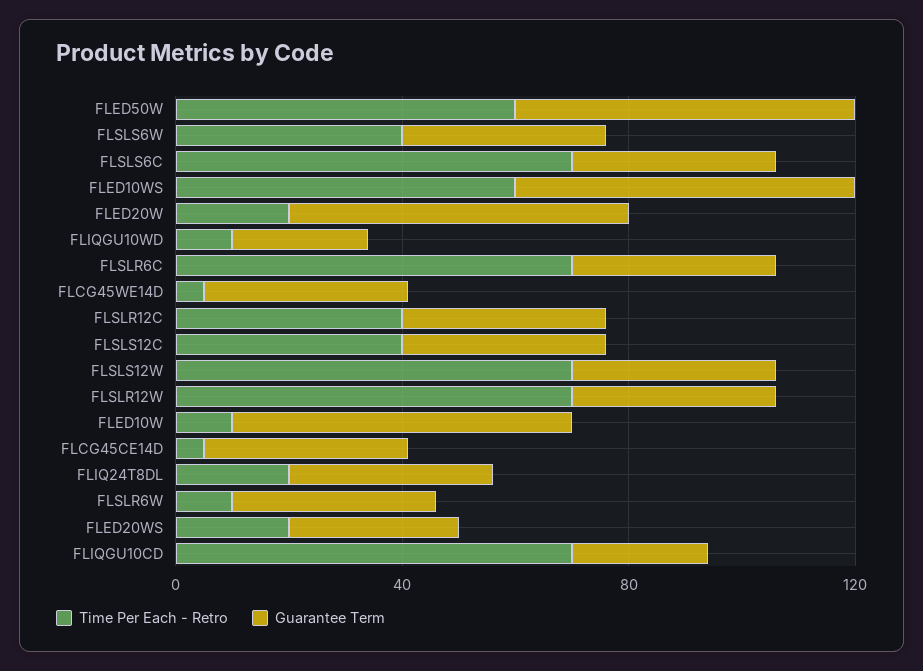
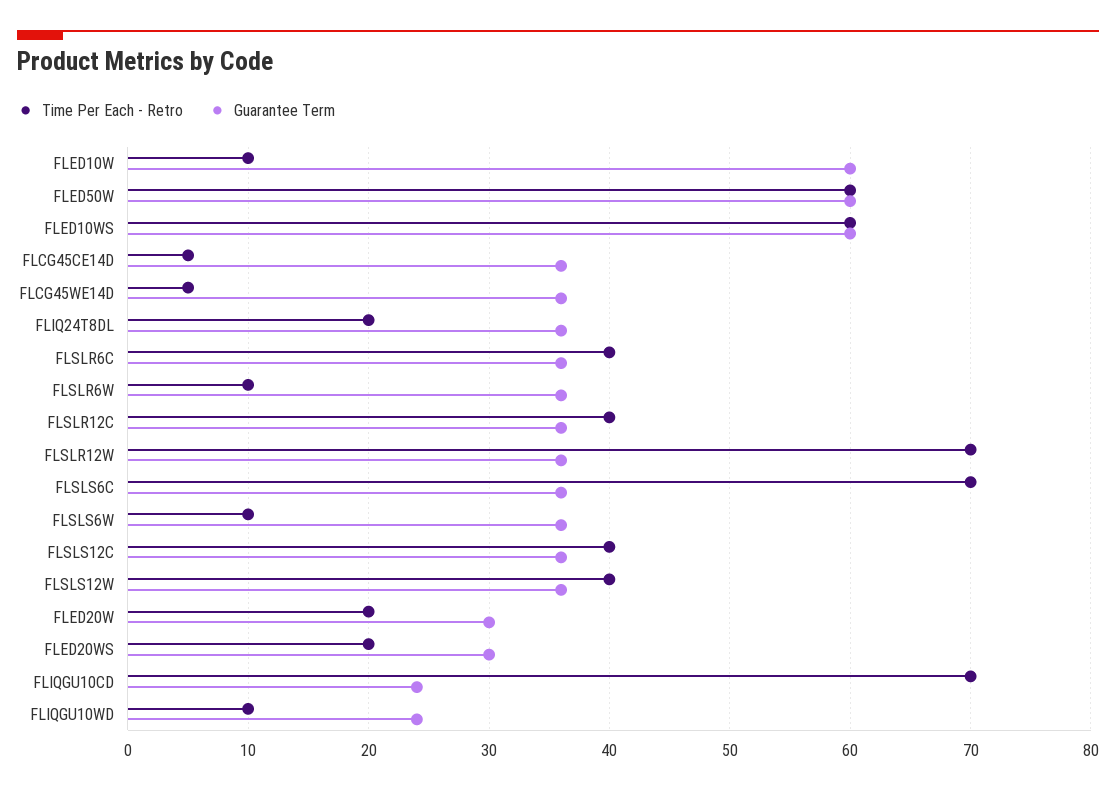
  {
    "Time Per Each - Retro": {
      "FLED50W": 60,
-     "FLSLS6W": 40,
+     "FLSLS6W": 10,
      "FLSLS6C": 70,
      "FLED10WS": 60,
      "FLED20W": 20,
      "FLIQGU10WD": 10,
-     "FLSLR6C": 70,
+     "FLSLR6C": 40,
      "FLCG45WE14D": 5,
      "FLSLR12C": 40,
      "FLSLS12C": 40,
-     "FLSLS12W": 70,
+     "FLSLS12W": 40,
      "FLSLR12W": 70,
      "FLED10W": 10,
      "FLCG45CE14D": 5,
      "FLIQ24T8DL": 20,
      "FLSLR6W": 10,
      "FLED20WS": 20,
      "FLIQGU10CD": 70
    },
    "Guarantee Term": {
      "FLED50W": 60,
      "FLSLS6W": 36,
      "FLSLS6C": 36,
      "FLED10WS": 60,
-     "FLED20W": 60,
+     "FLED20W": 30,
      "FLIQGU10WD": 24,
      "FLSLR6C": 36,
      "FLCG45WE14D": 36,
      "FLSLR12C": 36,
      "FLSLS12C": 36,
      "FLSLS12W": 36,
      "FLSLR12W": 36,
      "FLED10W": 60,
      "FLCG45CE14D": 36,
      "FLIQ24T8DL": 36,
      "FLSLR6W": 36,
      "FLED20WS": 30,
      "FLIQGU10CD": 24
    }
  }

